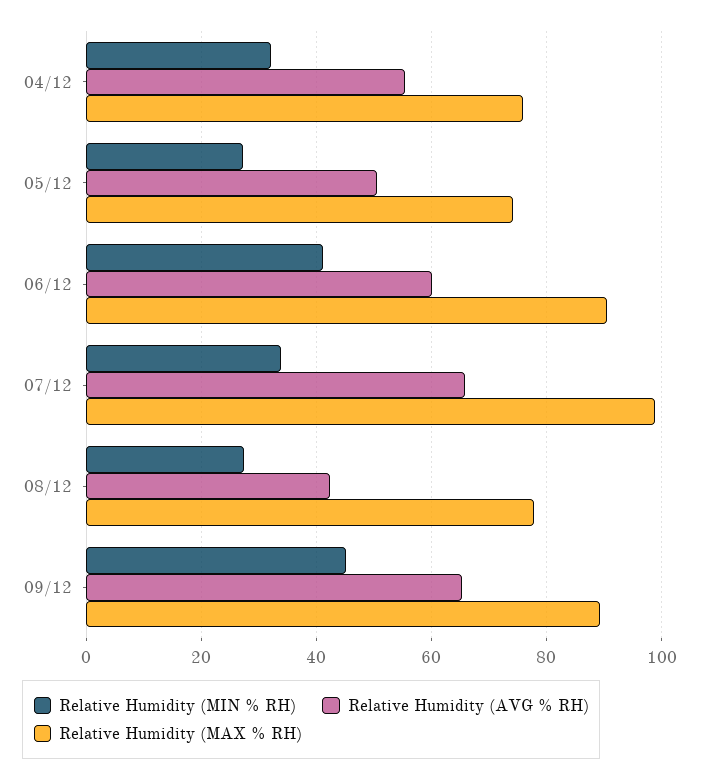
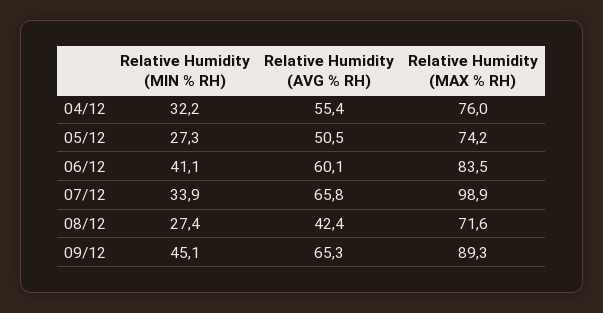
  {
    "Relative Humidity (MIN % RH)": {
      "04/12": 32.2,
      "05/12": 27.3,
      "06/12": 41.1,
      "07/12": 33.9,
      "08/12": 27.4,
      "09/12": 45.1
    },
    "Relative Humidity (AVG % RH)": {
      "04/12": 55.4,
      "05/12": 50.5,
      "06/12": 60.1,
      "07/12": 65.8,
      "08/12": 42.4,
      "09/12": 65.3
    },
    "Relative Humidity (MAX % RH)": {
      "04/12": 76,
      "05/12": 74.2,
-     "06/12": 90,
+     "06/12": 83.5,
      "07/12": 98.9,
-     "08/12": 78,
+     "08/12": 71.6,
      "09/12": 89.3
    }
  }

